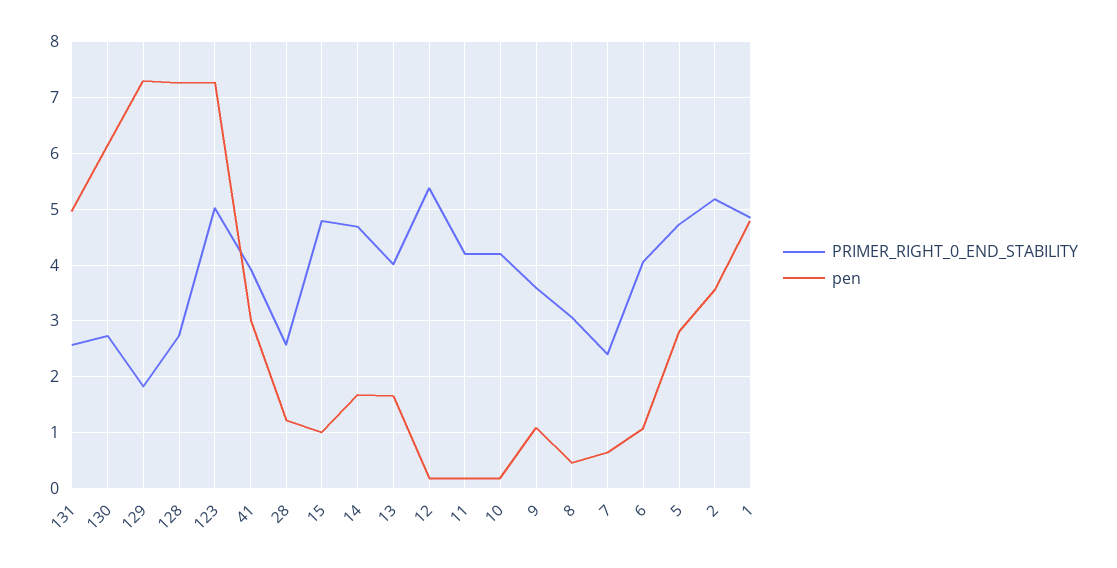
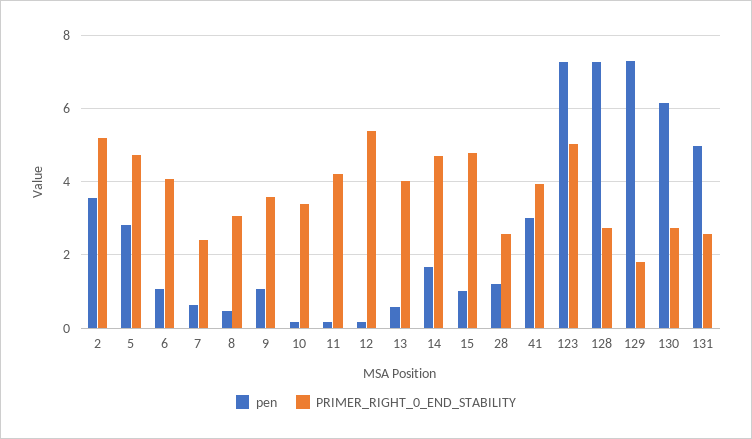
  {
    "PRIMER_RIGHT_0_END_STABILITY": {
      "131": 2.6,
      "130": 2.8,
      "129": 1.8,
      "128": 2.8,
      "123": 5,
      "41": 4,
      "28": 2.6,
      "15": 4.8,
      "14": 4.6,
      "13": 4,
      "12": 5.4,
      "11": 4.2,
-     "10": 4.2,
+     "10": 3.4,
      "9": 3.6,
      "8": 3,
      "7": 2.4,
      "6": 4,
      "5": 4.8,
-     "2": 5.2,
+     "2": 5.2
-     "1": 4.8
    },
    "pen": {
      "131": 5,
      "130": 6.2,
      "129": 7.4,
      "128": 7.2,
      "123": 7.2,
      "41": 3,
      "28": 1.2,
      "15": 1,
      "14": 1.6,
-     "13": 1.6,
+     "13": 0.6,
      "12": 0.2,
      "11": 0.2,
      "10": 0.2,
      "9": 1,
      "8": 0.4,
      "7": 0.6,
      "6": 1,
      "5": 2.8,
-     "2": 3.6,
+     "2": 3.6
-     "1": 4.8
    }
  }

